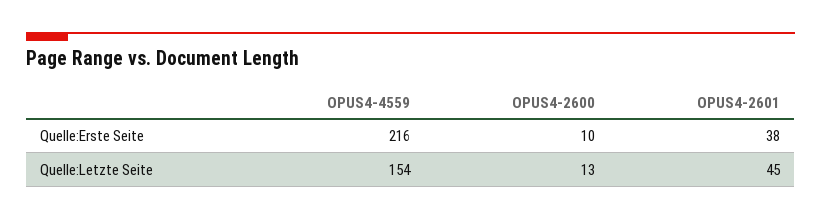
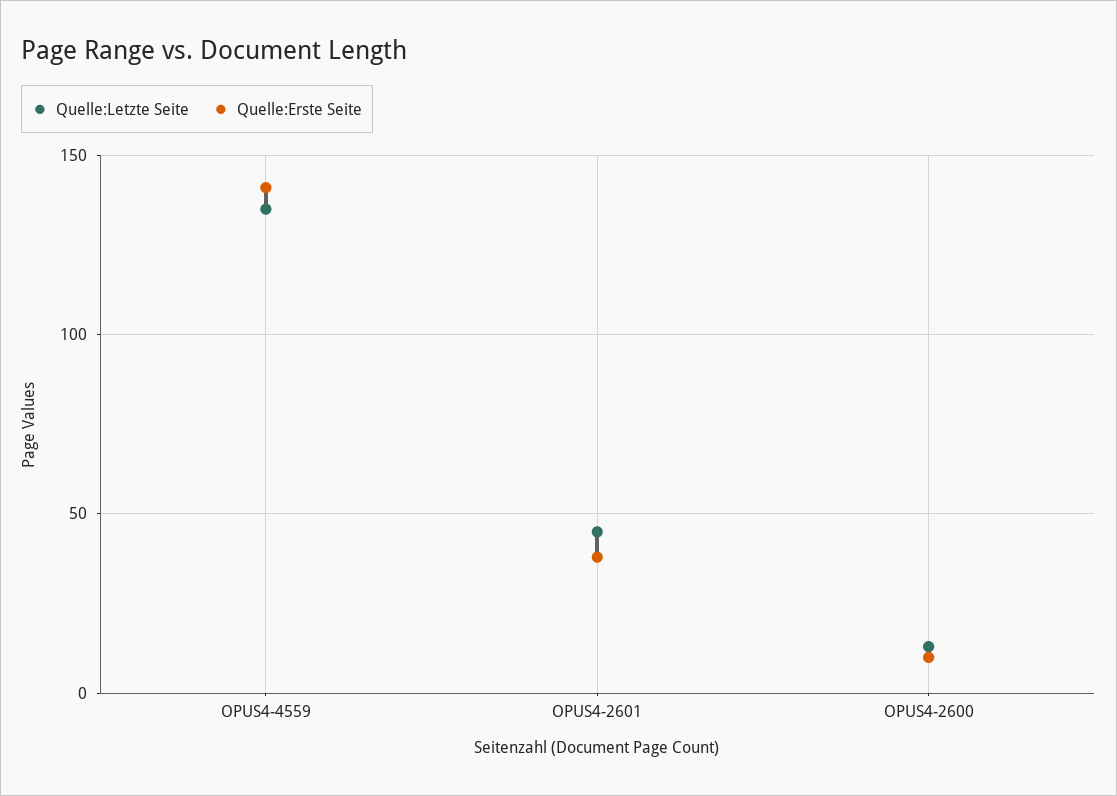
  {
    "Quelle:Erste Seite": {
-     "OPUS4-4559": 216,
+     "OPUS4-4559": 140,
      "OPUS4-2600": 10,
      "OPUS4-2601": 38
    },
    "Quelle:Letzte Seite": {
-     "OPUS4-4559": 154,
+     "OPUS4-4559": 135,
      "OPUS4-2600": 13,
      "OPUS4-2601": 45
    }
  }

